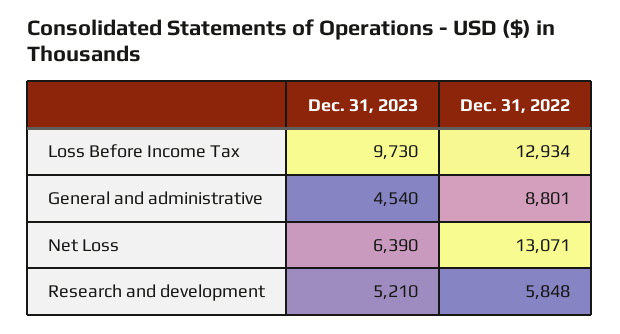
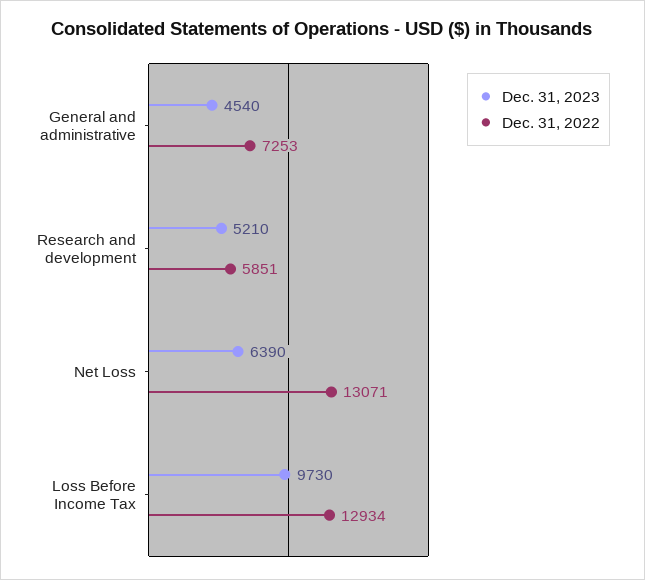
  {
    "Dec. 31, 2023": {
      "Loss Before Income Tax": 9730,
      "General and administrative": 4540,
      "Net Loss": 6390,
      "Research and development": 5210
    },
    "Dec. 31, 2022": {
      "Loss Before Income Tax": 12934,
-     "General and administrative": 8801,
+     "General and administrative": 7253,
      "Net Loss": 13071,
-     "Research and development": 5848
+     "Research and development": 5851
    }
  }

